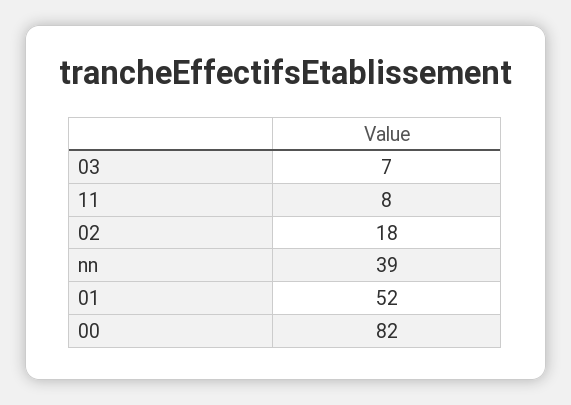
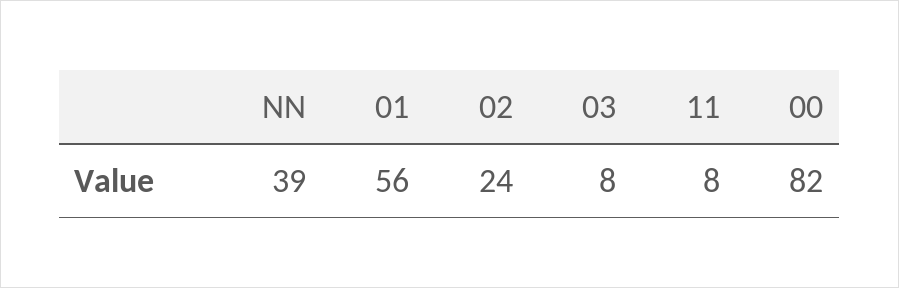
  {
-   "03": 7,
+   "03": 8,
    "11": 8,
-   "02": 18,
+   "02": 24,
    "nn": 39,
-   "01": 52,
+   "01": 56,
    "00": 82
  }

